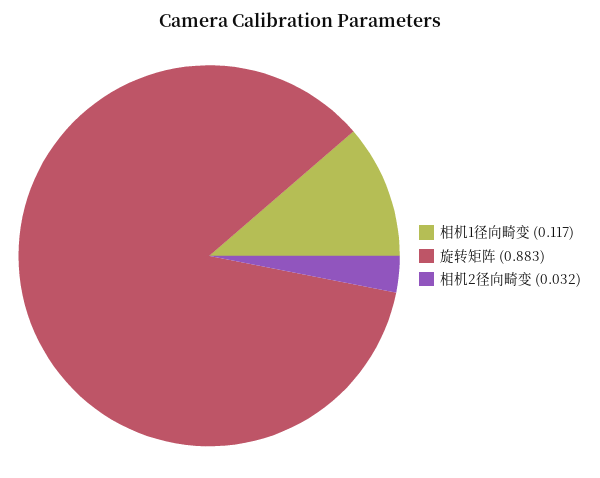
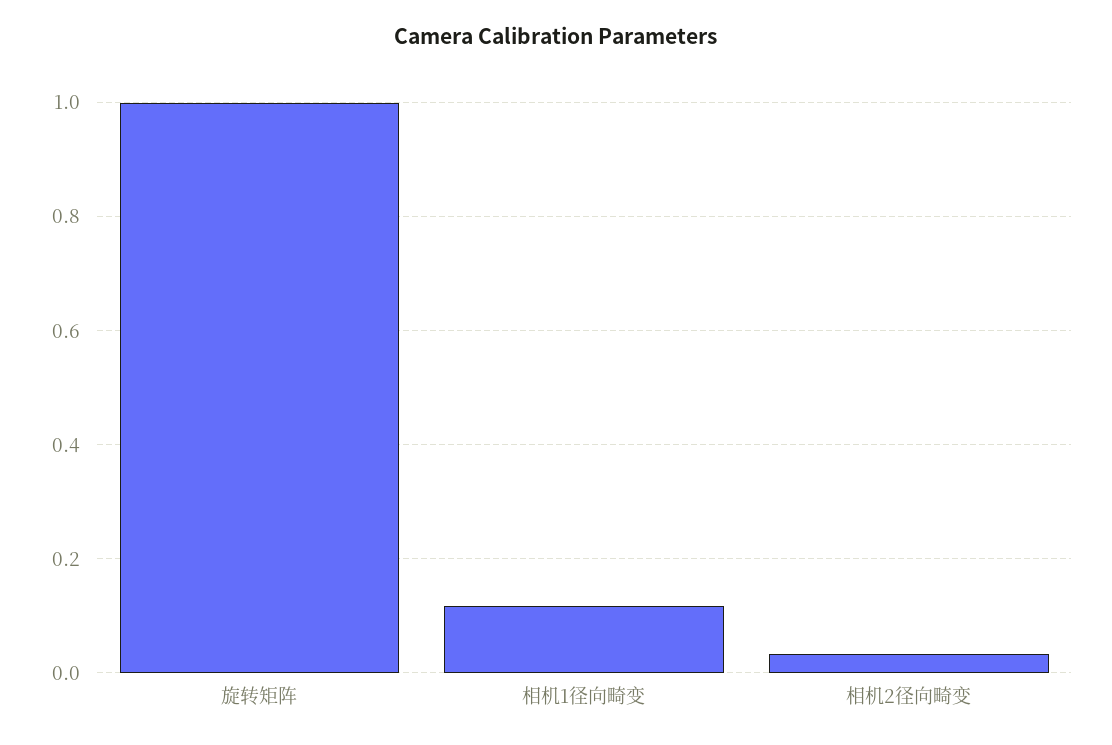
  {
    "相机1径向畸变": 0.117,
-   "旋转矩阵": 0.883,
+   "旋转矩阵": 1,
    "相机2径向畸变": 0.032
  }

